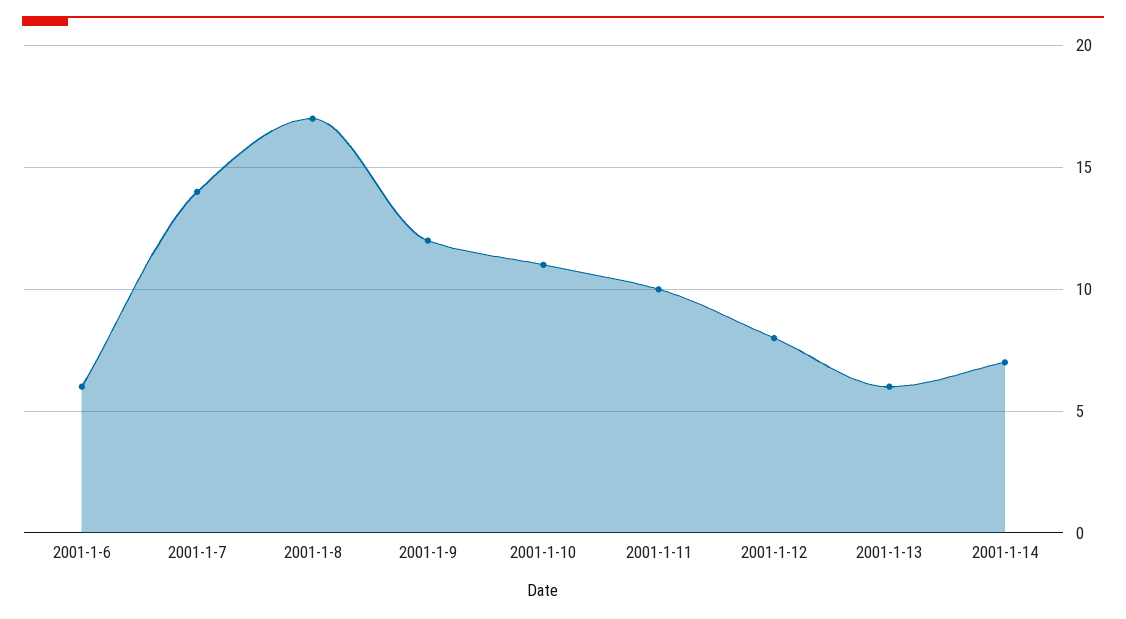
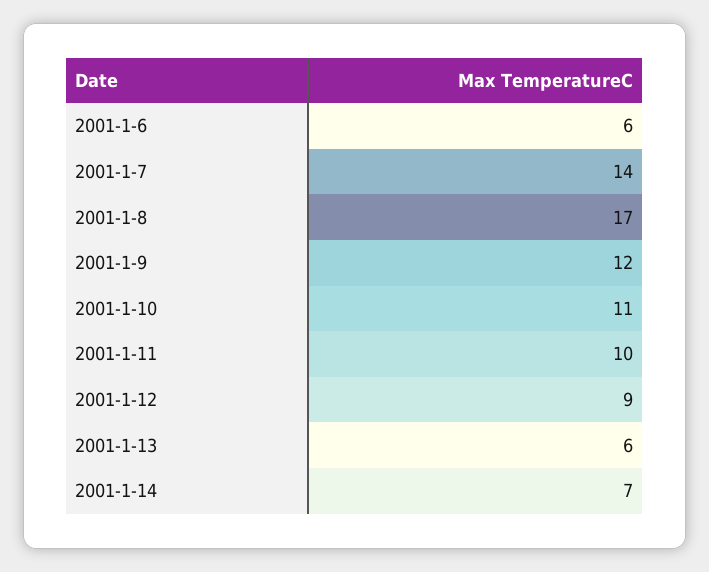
  {
    "2001-1-6": 6,
    "2001-1-7": 14,
    "2001-1-8": 17,
    "2001-1-9": 12,
    "2001-1-10": 11,
    "2001-1-11": 10,
-   "2001-1-12": 8,
+   "2001-1-12": 9,
    "2001-1-13": 6,
    "2001-1-14": 7
  }

